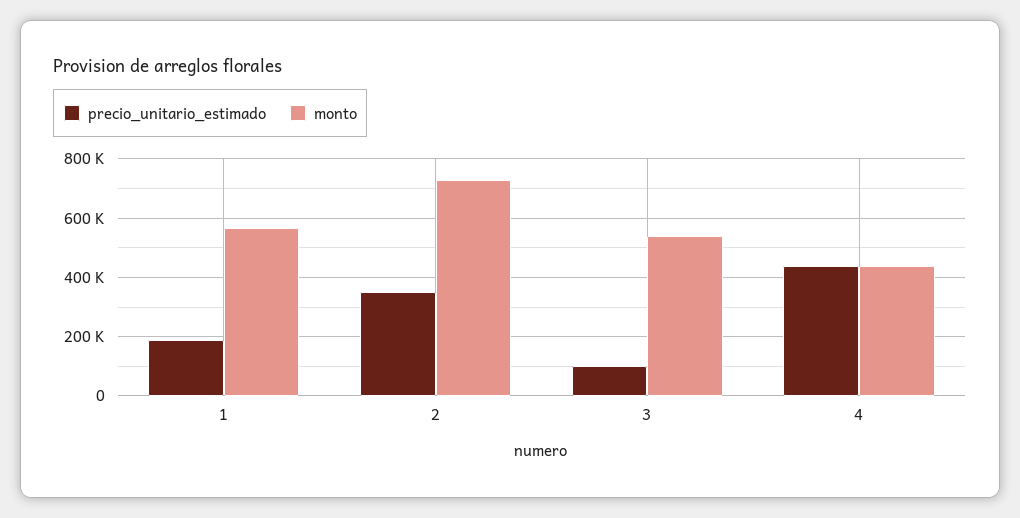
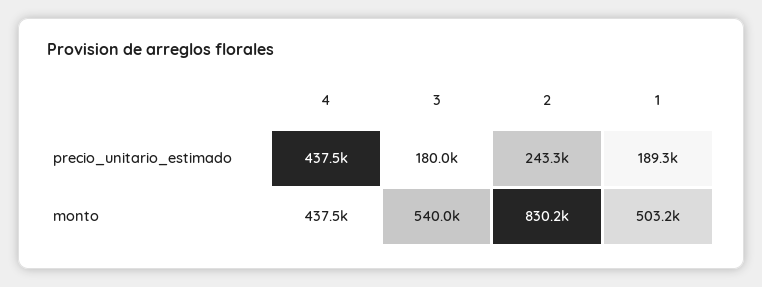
  {
    "precio_unitario_estimado": {
      "1": 189300,
-     "2": 350000,
+     "2": 243300,
-     "3": 100000,
+     "3": 180000,
      "4": 437500
    },
    "monto": {
-     "1": 575000,
+     "1": 503200,
-     "2": 725000,
+     "2": 830200,
      "3": 540000,
      "4": 437500
    }
  }

